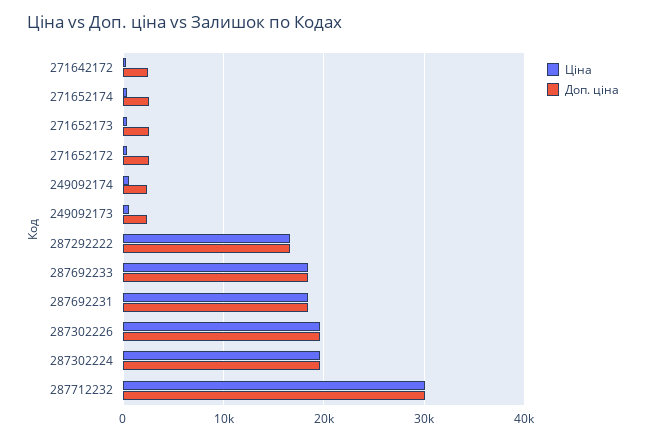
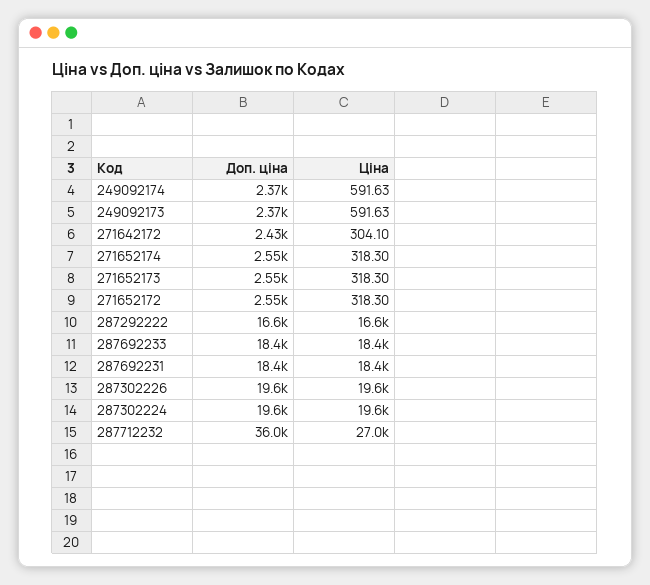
  {
    "Ціна": {
      "271642172": 304.1,
      "271652174": 318.3,
      "271652173": 318.3,
      "271652172": 318.3,
      "249092174": 591.63,
      "249092173": 591.63,
      "287292222": 16600,
      "287692233": 18400,
      "287692231": 18400,
      "287302226": 19600,
      "287302224": 19600,
-     "287712232": 30000
+     "287712232": 27000
    },
    "Доп. ціна": {
      "271642172": 2430,
      "271652174": 2550,
      "271652173": 2550,
      "271652172": 2550,
      "249092174": 2370,
      "249092173": 2370,
      "287292222": 16600,
      "287692233": 18400,
      "287692231": 18400,
      "287302226": 19600,
      "287302224": 19600,
-     "287712232": 30000
+     "287712232": 36000
    }
  }

